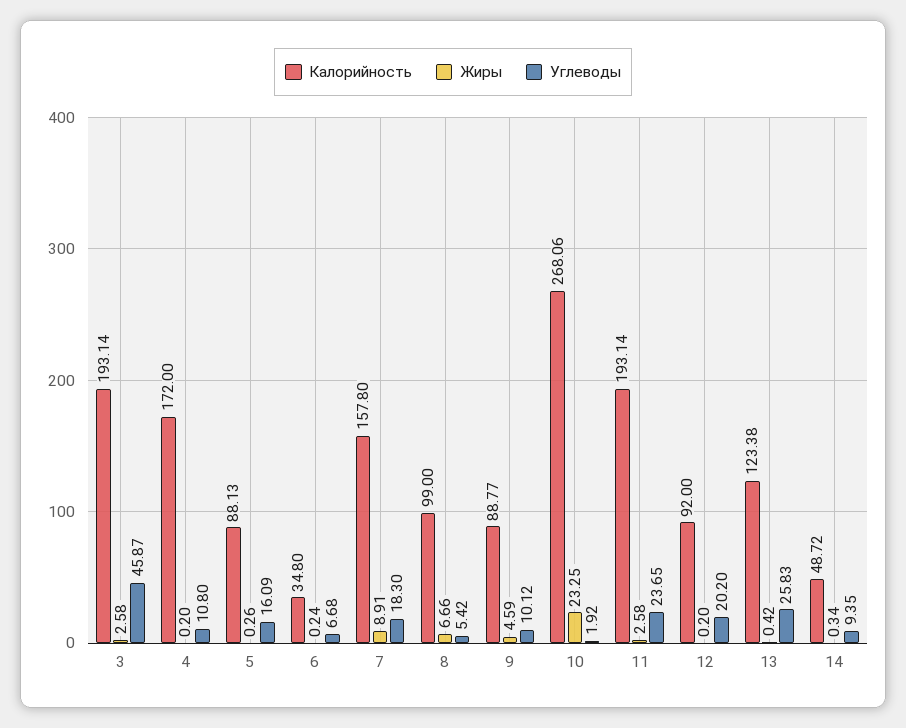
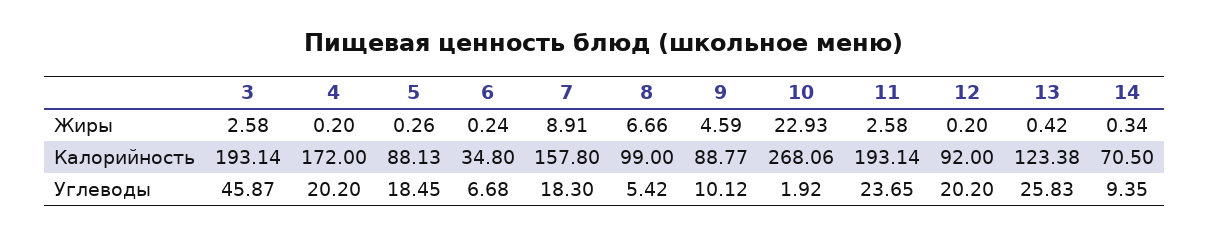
  {
    "Калорийность": {
      "3": 193.14,
      "4": 172,
      "5": 88.13,
      "6": 34.8,
      "7": 157.8,
      "8": 99,
      "9": 88.77,
      "10": 268.06,
      "11": 193.14,
      "12": 92,
      "13": 123.38,
-     "14": 48.72
+     "14": 70.5
    },
    "Жиры": {
      "3": 2.58,
      "4": 0.2,
      "5": 0.26,
      "6": 0.24,
      "7": 8.91,
      "8": 6.66,
      "9": 4.59,
-     "10": 23.25,
+     "10": 22.93,
      "11": 2.58,
      "12": 0.2,
      "13": 0.42,
      "14": 0.34
    },
    "Углеводы": {
      "3": 45.87,
-     "4": 10.8,
+     "4": 20.2,
-     "5": 16.09,
+     "5": 18.45,
      "6": 6.68,
      "7": 18.3,
      "8": 5.42,
      "9": 10.12,
      "10": 1.92,
      "11": 23.65,
      "12": 20.2,
      "13": 25.83,
      "14": 9.35
    }
  }

